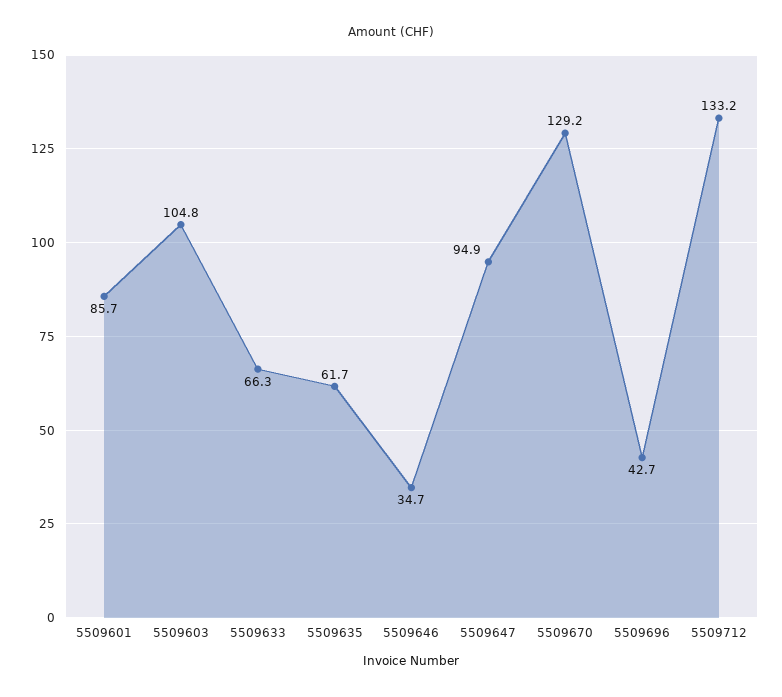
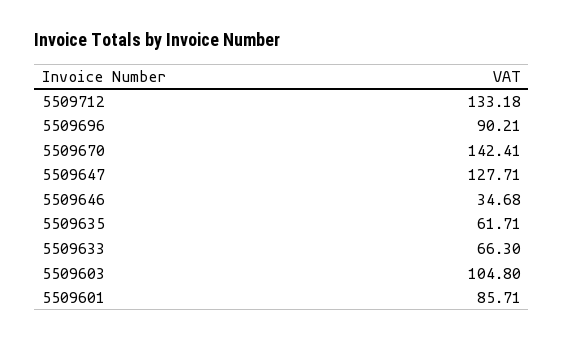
  {
    "5509601": 85.71,
    "5509603": 104.8,
    "5509633": 66.3,
    "5509635": 61.71,
    "5509646": 34.68,
-   "5509647": 94.9,
+   "5509647": 127.71,
-   "5509670": 129.2,
+   "5509670": 142.41,
-   "5509696": 42.7,
+   "5509696": 90.21,
    "5509712": 133.18
  }

